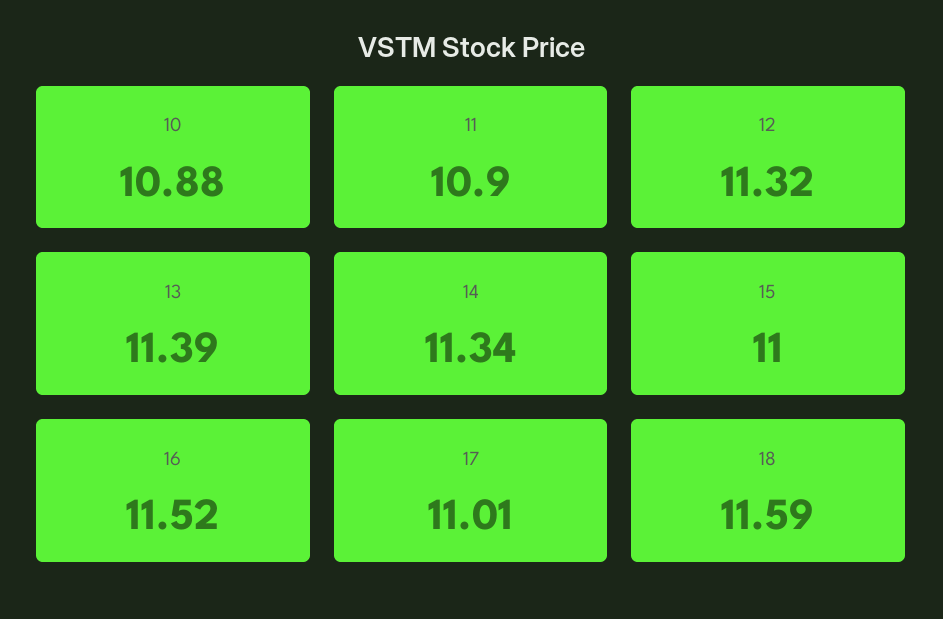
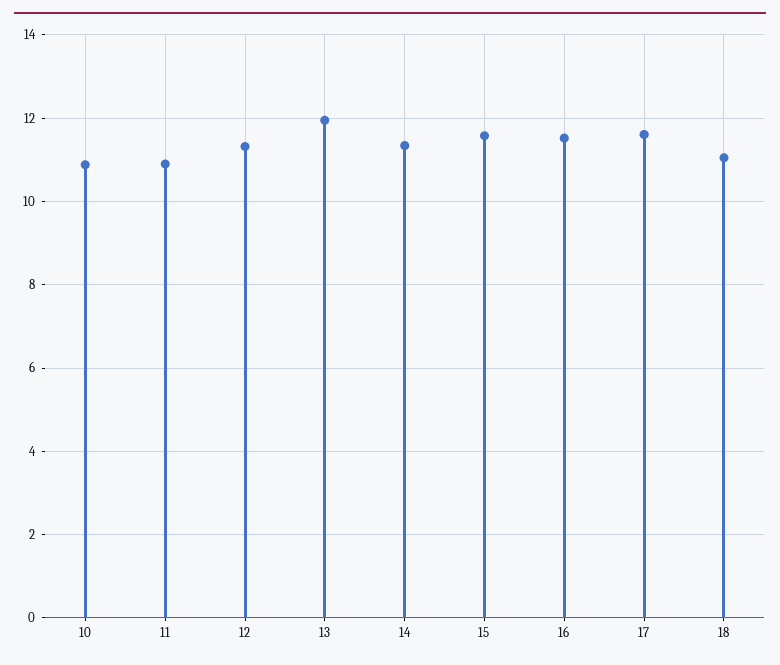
  {
    "10": 10.88,
    "11": 10.9,
    "12": 11.32,
-   "13": 11.39,
+   "13": 12,
    "14": 11.34,
-   "15": 11,
+   "15": 11.6,
    "16": 11.52,
-   "17": 11.01,
+   "17": 11.6,
-   "18": 11.59
+   "18": 11
  }

